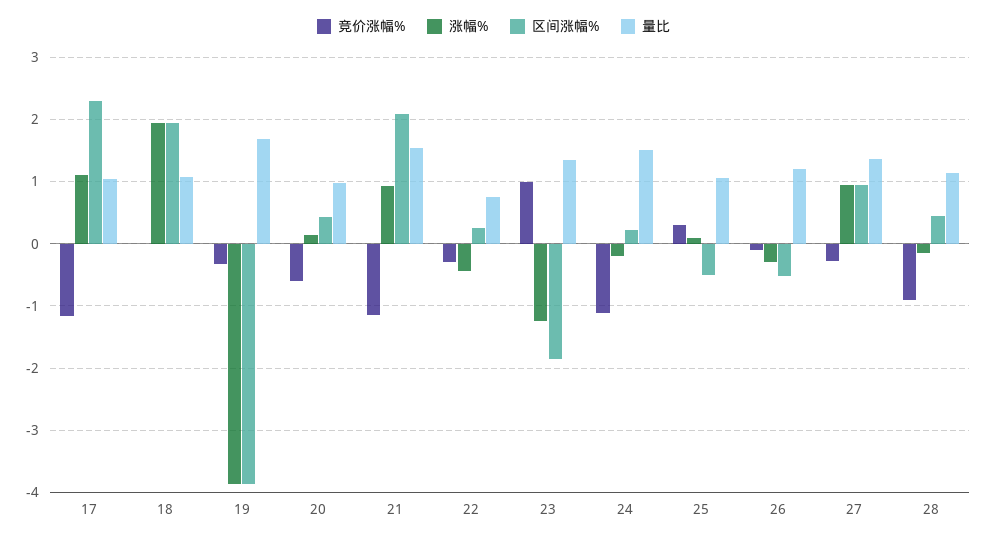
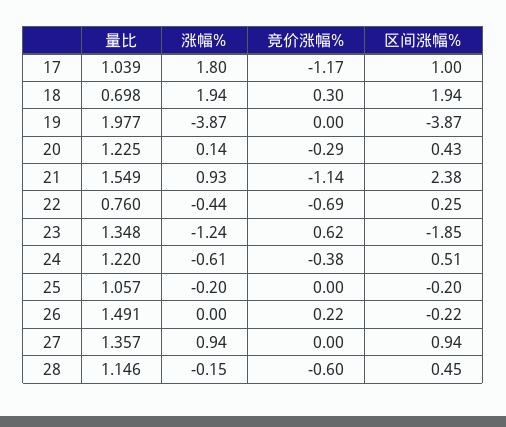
  {
    "竞价涨幅%": {
      "17": -1.17,
-     "18": 0,
+     "18": 0.3,
-     "19": -0.3,
+     "19": 0,
-     "20": -0.6,
+     "20": -0.29,
      "21": -1.14,
-     "22": -0.3,
+     "22": -0.69,
-     "23": 1,
+     "23": 0.62,
-     "24": -1.1,
+     "24": -0.38,
-     "25": 0.3,
+     "25": 0,
-     "26": -0.1,
+     "26": 0.22,
-     "27": -0.3,
+     "27": 0,
-     "28": -0.9
+     "28": -0.6
    },
    "涨幅%": {
-     "17": 1.1,
+     "17": 1.8,
      "18": 1.94,
      "19": -3.87,
      "20": 0.14,
      "21": 0.93,
      "22": -0.44,
      "23": -1.24,
-     "24": -0.2,
+     "24": -0.61,
-     "25": 0.1,
+     "25": -0.2,
-     "26": -0.3,
+     "26": 0,
      "27": 0.94,
      "28": -0.15
    },
    "区间涨幅%": {
-     "17": 2.3,
+     "17": 1,
      "18": 1.94,
      "19": -3.87,
      "20": 0.43,
-     "21": 2.1,
+     "21": 2.38,
      "22": 0.25,
      "23": -1.85,
-     "24": 0.2,
+     "24": 0.51,
-     "25": -0.5,
+     "25": -0.2,
-     "26": -0.5,
+     "26": -0.22,
      "27": 0.94,
      "28": 0.45
    },
    "量比": {
      "17": 1.039,
-     "18": 1.1,
+     "18": 0.698,
-     "19": 1.7,
+     "19": 1.977,
-     "20": 1,
+     "20": 1.225,
      "21": 1.549,
      "22": 0.76,
      "23": 1.348,
-     "24": 1.5,
+     "24": 1.22,
      "25": 1.057,
-     "26": 1.2,
+     "26": 1.491,
      "27": 1.357,
      "28": 1.146
    }
  }

